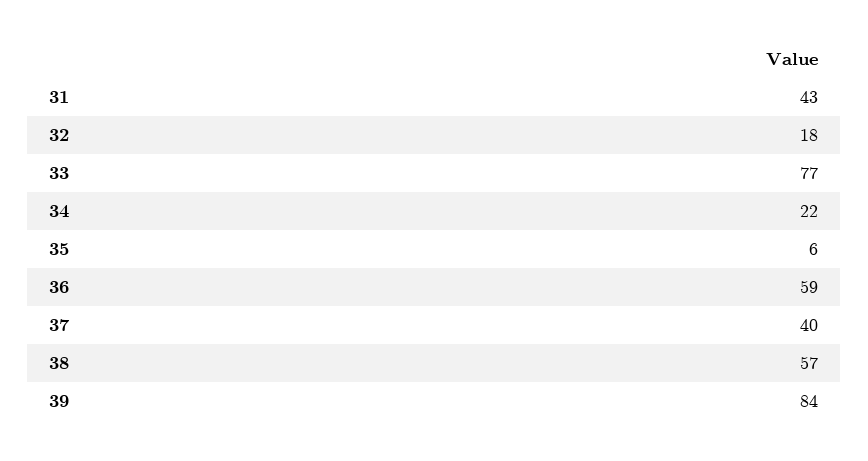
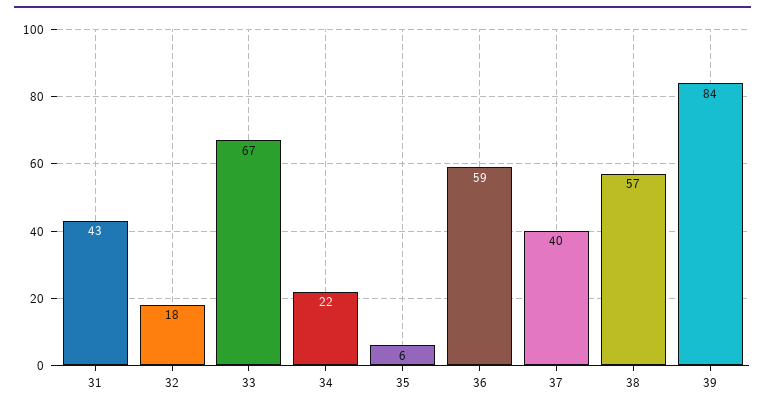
  {
    "31": 43,
    "32": 18,
-   "33": 77,
+   "33": 67,
    "34": 22,
    "35": 6,
    "36": 59,
    "37": 40,
    "38": 57,
    "39": 84
  }

